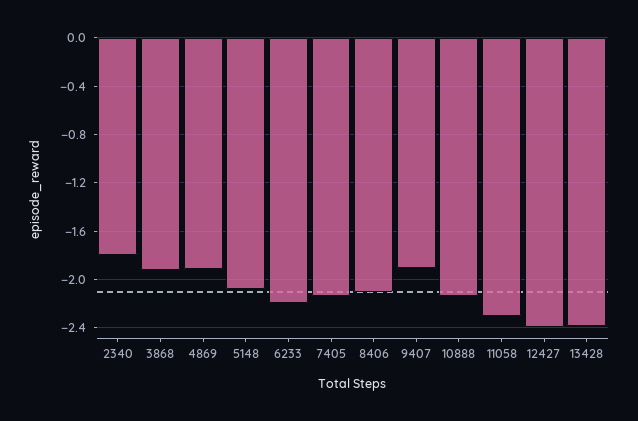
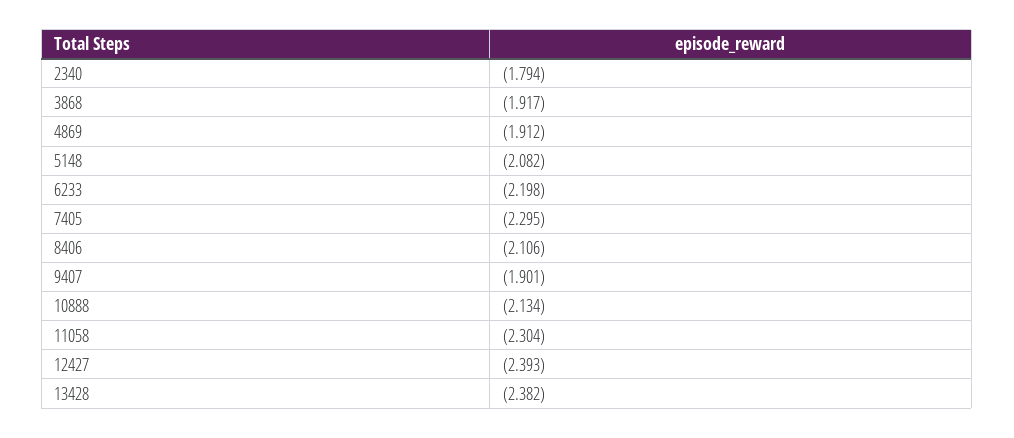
  {
    "2340": -1.794,
    "3868": -1.917,
    "4869": -1.912,
    "5148": -2.082,
    "6233": -2.198,
-   "7405": -2.15,
+   "7405": -2.295,
    "8406": -2.106,
    "9407": -1.901,
    "10888": -2.134,
    "11058": -2.304,
    "12427": -2.393,
    "13428": -2.382
  }

